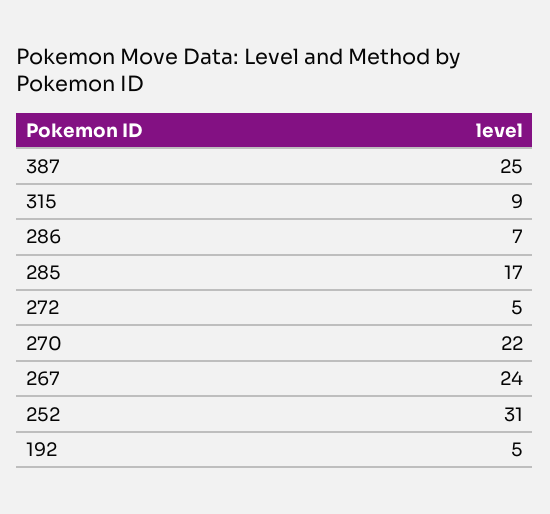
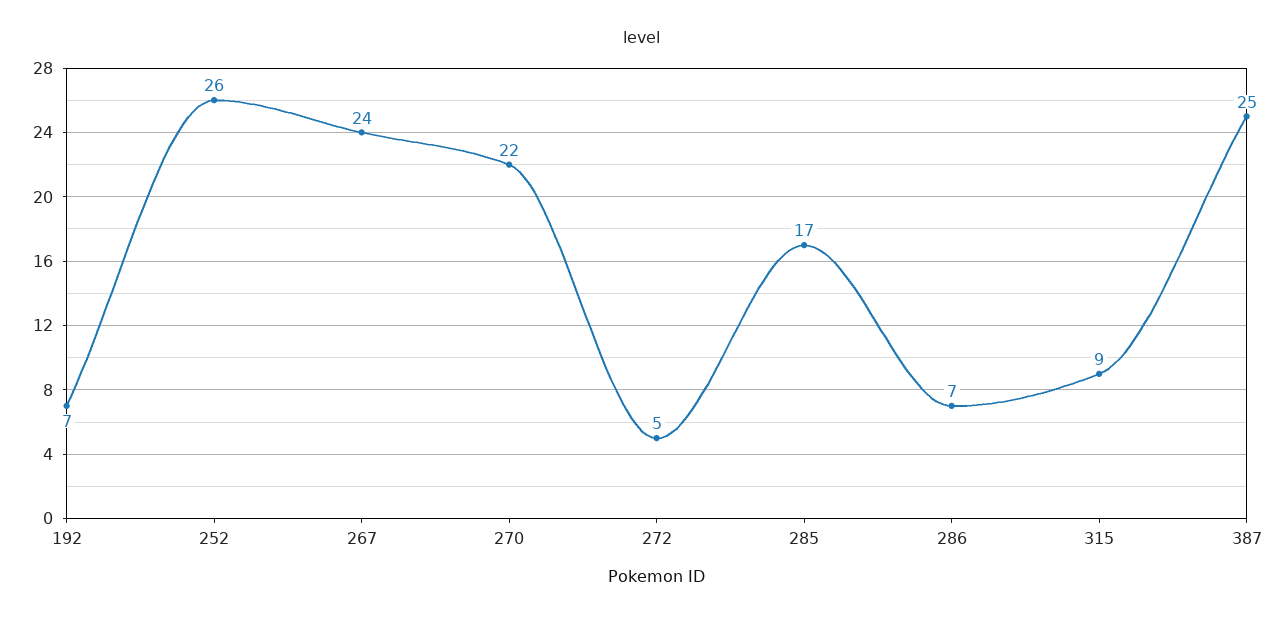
  {
    "387": 25,
    "315": 9,
    "286": 7,
    "285": 17,
    "272": 5,
    "270": 22,
    "267": 24,
-   "252": 31,
+   "252": 26,
-   "192": 5
+   "192": 7
  }

